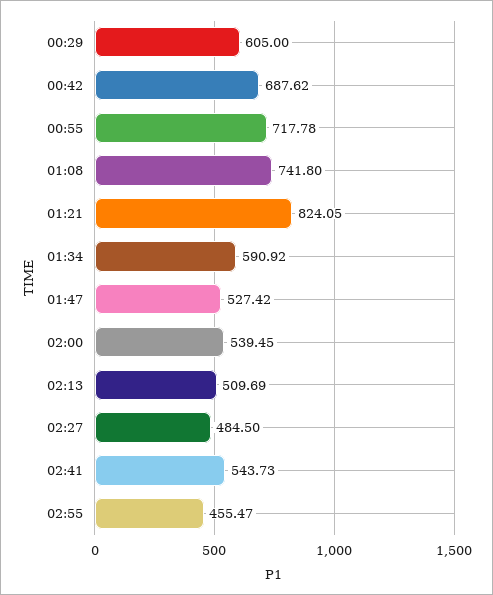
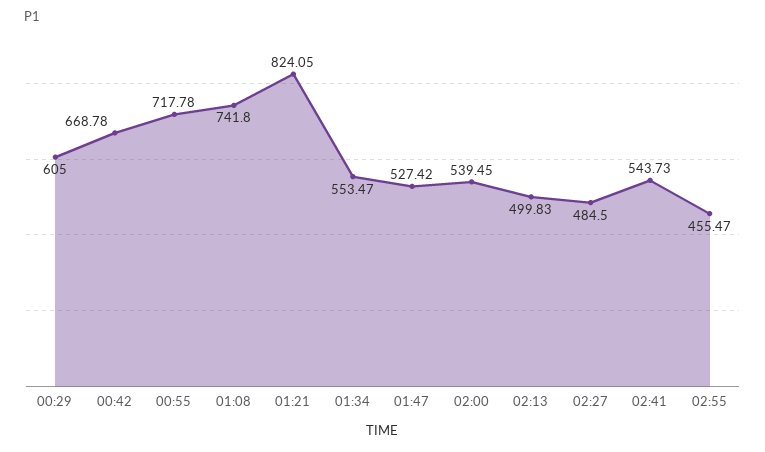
  {
    "00:29": 605,
-   "00:42": 687.62,
+   "00:42": 668.78,
    "00:55": 717.78,
    "01:08": 741.8,
    "01:21": 824.05,
-   "01:34": 590.92,
+   "01:34": 553.47,
    "01:47": 527.42,
    "02:00": 539.45,
-   "02:13": 509.69,
+   "02:13": 499.83,
    "02:27": 484.5,
    "02:41": 543.73,
    "02:55": 455.47
  }

